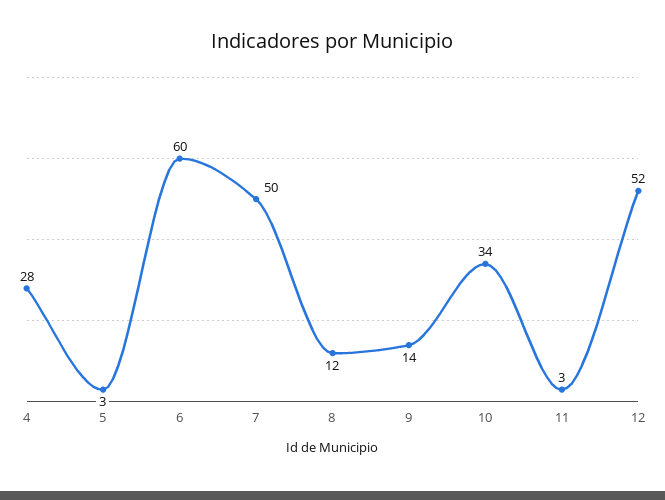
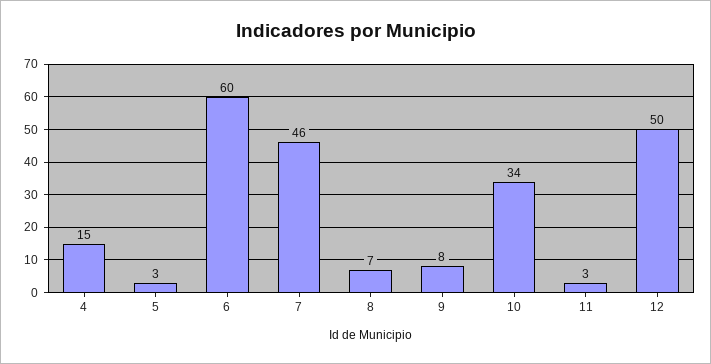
  {
-   "4": 28,
+   "4": 15,
    "5": 3,
    "6": 60,
-   "7": 50,
+   "7": 46,
-   "8": 12,
+   "8": 7,
-   "9": 14,
+   "9": 8,
    "10": 34,
    "11": 3,
-   "12": 52
+   "12": 50
  }

